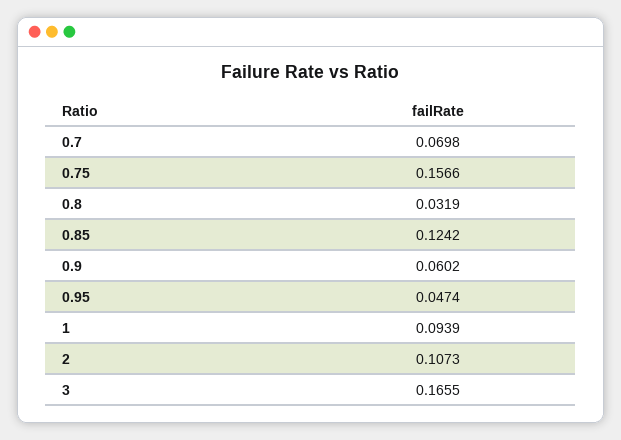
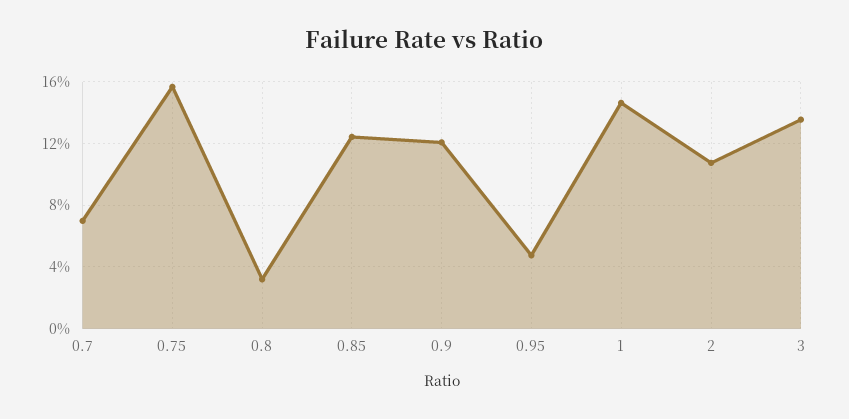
  {
    "0.7": 0.0698,
    "0.75": 0.1566,
    "0.8": 0.0319,
    "0.85": 0.1242,
-   "0.9": 0.0602,
+   "0.9": 0.12,
    "0.95": 0.0474,
-   "1": 0.0939,
+   "1": 0.145,
    "2": 0.1073,
-   "3": 0.1655
+   "3": 0.135
  }

